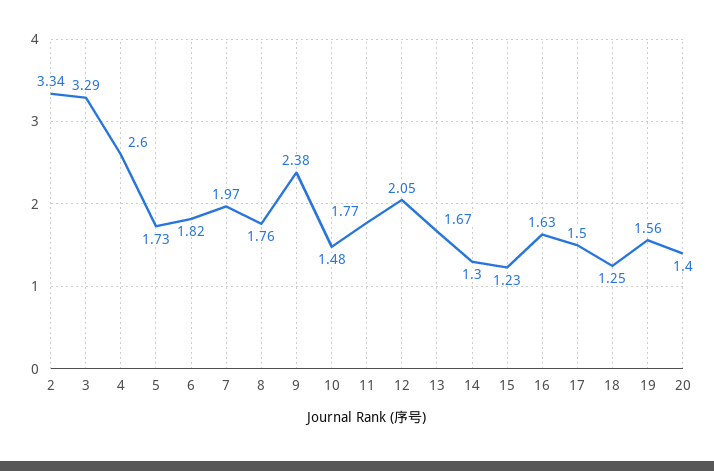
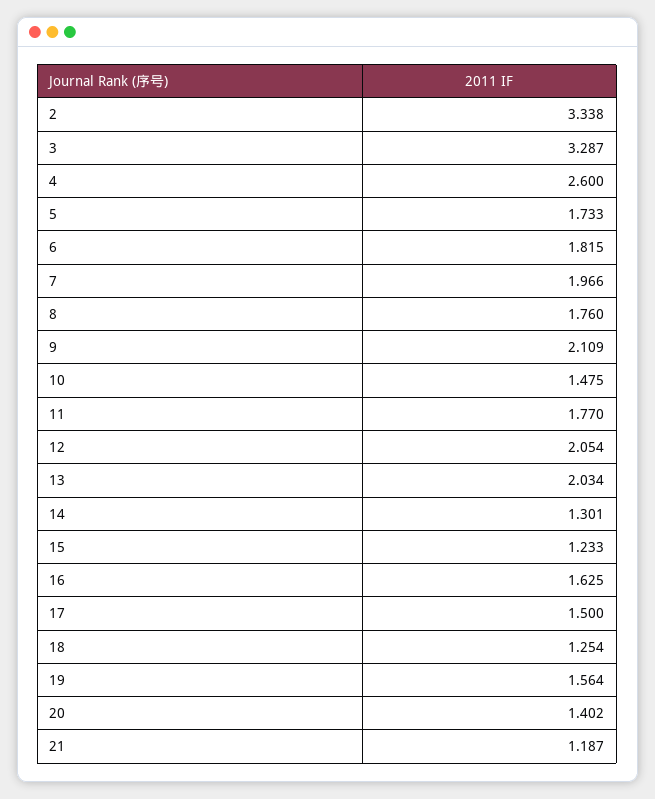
  {
    "2": 3.338,
    "3": 3.287,
    "4": 2.6,
    "5": 1.733,
    "6": 1.815,
    "7": 1.966,
    "8": 1.76,
-   "9": 2.38,
+   "9": 2.109,
    "10": 1.475,
    "11": 1.77,
    "12": 2.054,
-   "13": 1.67,
+   "13": 2.034,
    "14": 1.301,
    "15": 1.233,
    "16": 1.625,
    "17": 1.5,
    "18": 1.254,
    "19": 1.564,
-   "20": 1.402
+   "20": 1.402,
+   "21": 1.187
  }

